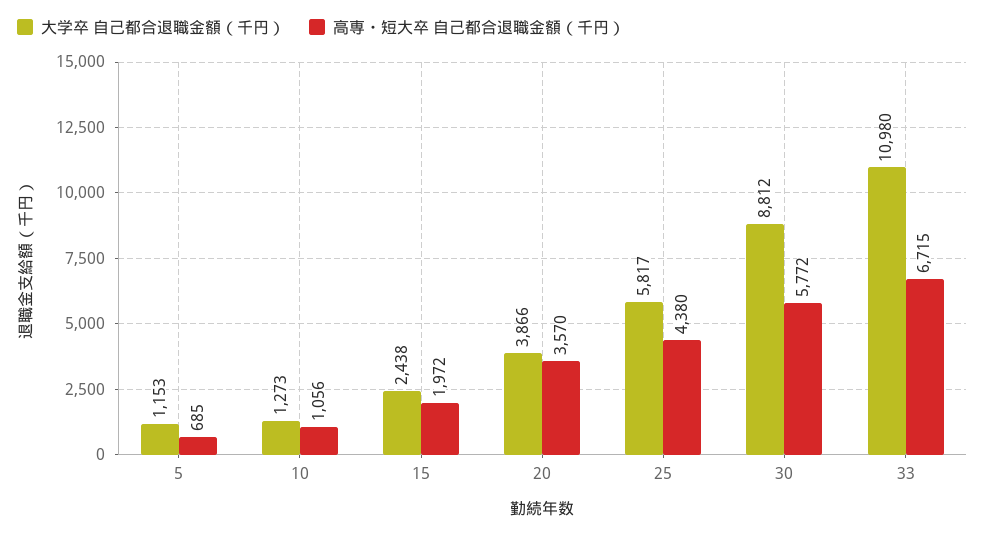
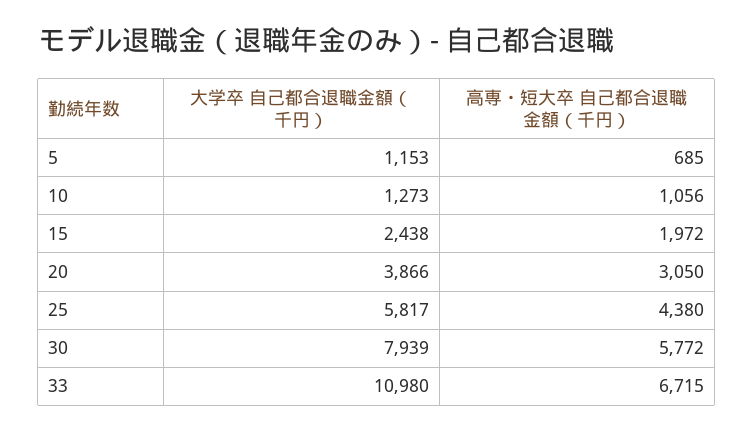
  {
    "大学卒 自己都合退職金額（千円）": {
      "5": 1153,
      "10": 1273,
      "15": 2438,
      "20": 3866,
      "25": 5817,
-     "30": 8812,
+     "30": 7939,
      "33": 10980
    },
    "高専・短大卒 自己都合退職金額（千円）": {
      "5": 685,
      "10": 1056,
      "15": 1972,
-     "20": 3570,
+     "20": 3050,
      "25": 4380,
      "30": 5772,
      "33": 6715
    }
  }

